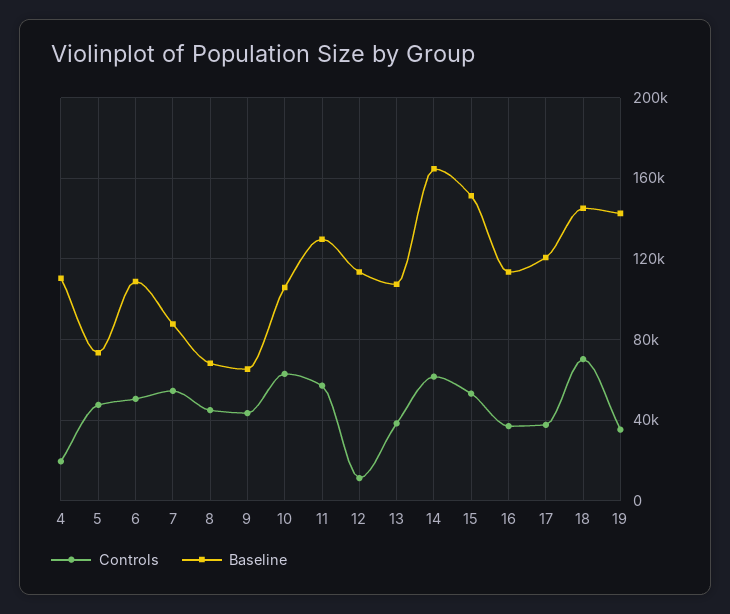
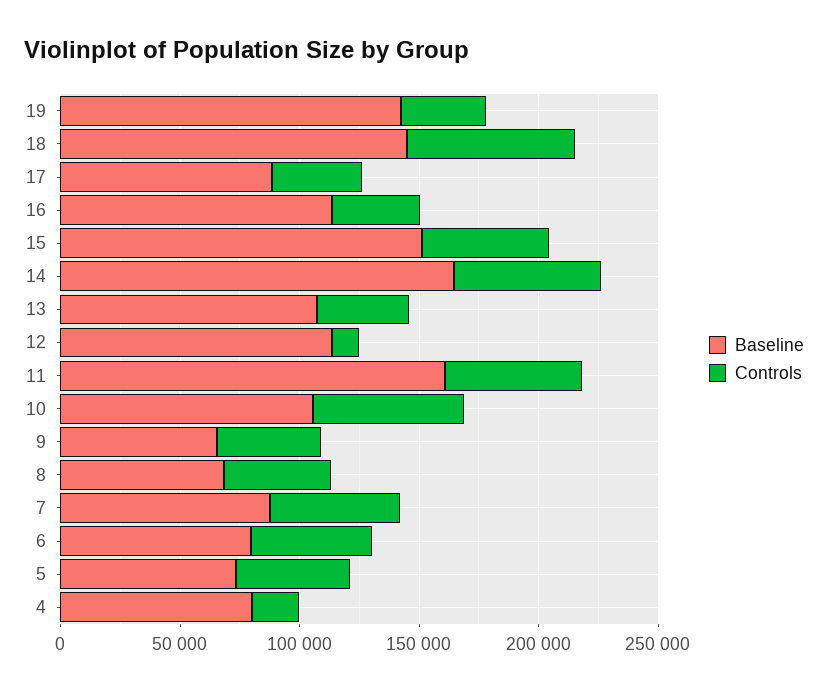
  {
    "Controls": {
      "4": 20000,
      "5": 50000,
      "6": 50000,
      "7": 55000,
      "8": 45000,
      "9": 45000,
      "10": 65000,
      "11": 55000,
      "12": 10000,
      "13": 40000,
      "14": 60000,
      "15": 55000,
      "16": 35000,
      "17": 40000,
      "18": 70000,
      "19": 35000
    },
    "Baseline": {
-     "4": 110000,
+     "4": 80000,
      "5": 75000,
-     "6": 110000,
+     "6": 80000,
      "7": 90000,
      "8": 70000,
      "9": 65000,
      "10": 105000,
-     "11": 130000,
+     "11": 160000,
      "12": 115000,
      "13": 105000,
      "14": 165000,
      "15": 150000,
      "16": 115000,
-     "17": 120000,
+     "17": 90000,
      "18": 145000,
      "19": 145000
    }
  }

